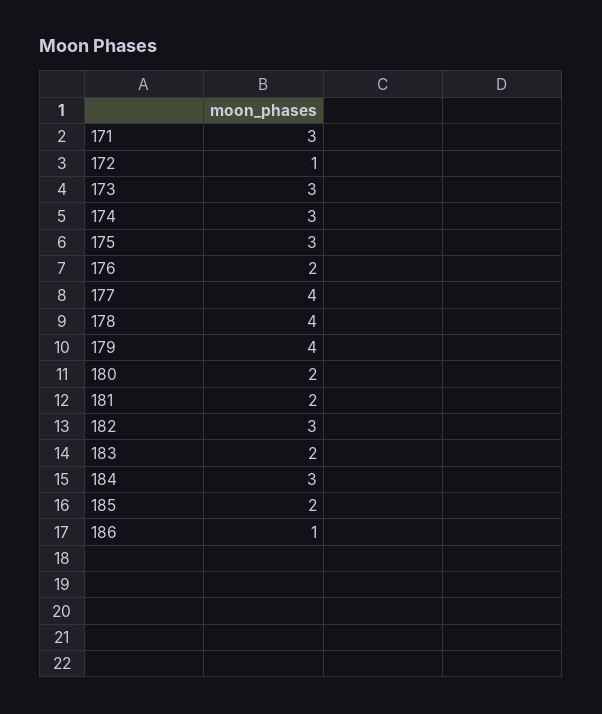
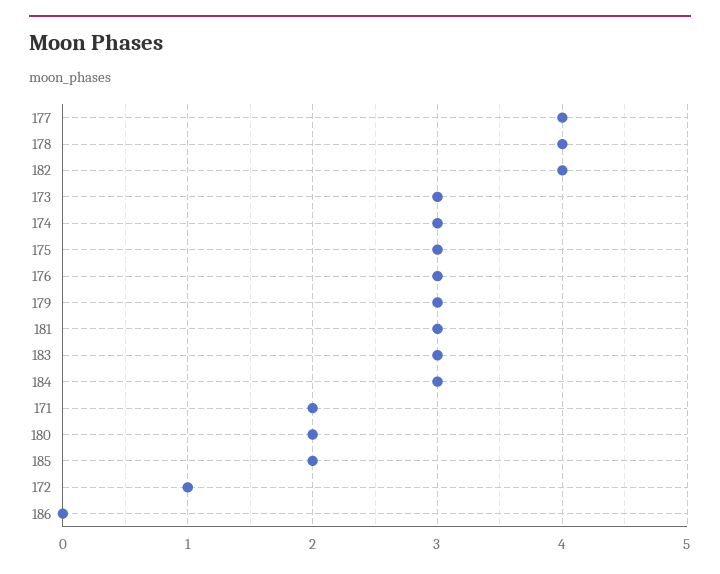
  {
-   "171": 3,
+   "171": 2,
    "172": 1,
    "173": 3,
    "174": 3,
    "175": 3,
-   "176": 2,
+   "176": 3,
    "177": 4,
    "178": 4,
-   "179": 4,
+   "179": 3,
    "180": 2,
-   "181": 2,
+   "181": 3,
-   "182": 3,
+   "182": 4,
-   "183": 2,
+   "183": 3,
    "184": 3,
    "185": 2,
-   "186": 1
+   "186": 0
  }

